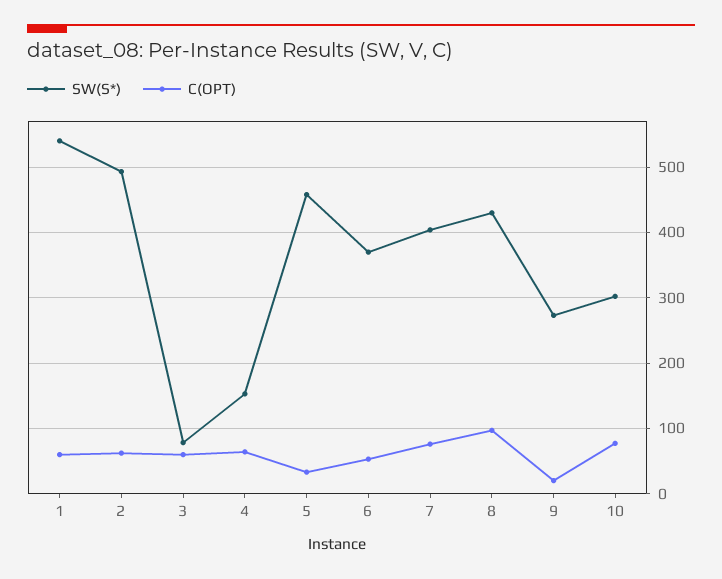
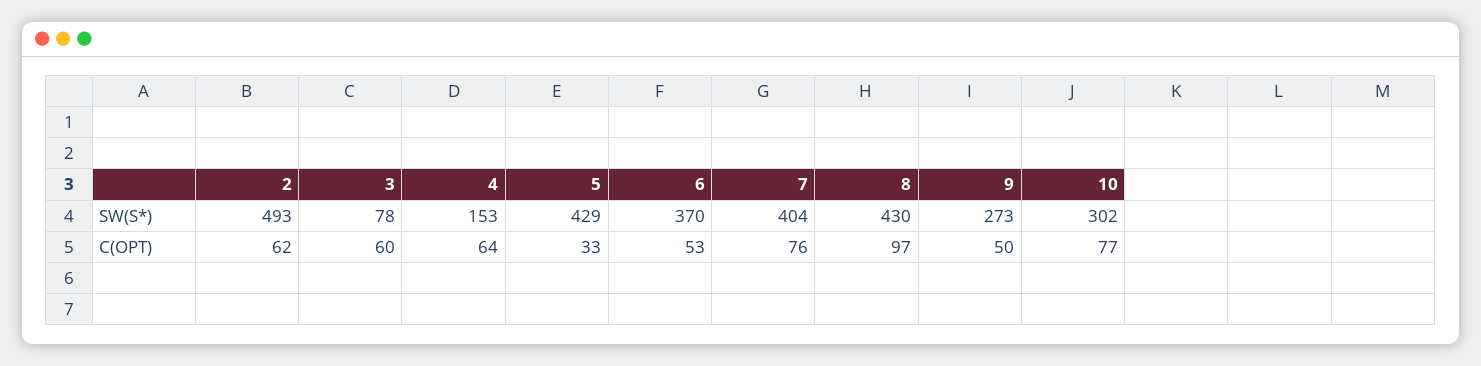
  {
    "SW(S*)": {
-     "1": 540,
      "2": 493,
      "3": 78,
      "4": 153,
-     "5": 460,
+     "5": 429,
      "6": 370,
      "7": 404,
      "8": 430,
      "9": 273,
      "10": 302
    },
    "C(OPT)": {
-     "1": 60,
      "2": 62,
      "3": 60,
      "4": 64,
      "5": 33,
      "6": 53,
      "7": 76,
      "8": 97,
-     "9": 20,
+     "9": 50,
      "10": 77
    }
  }

